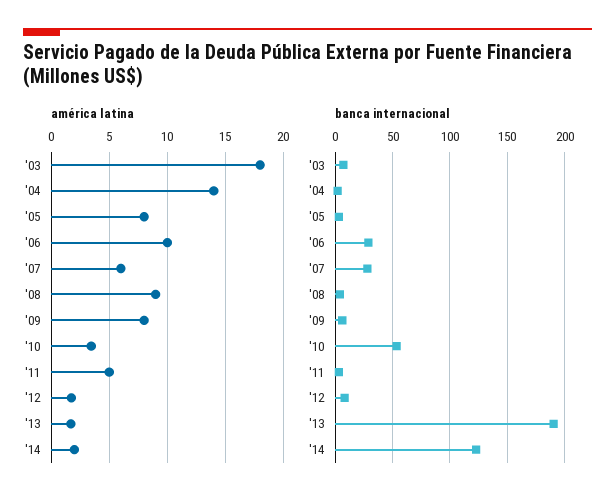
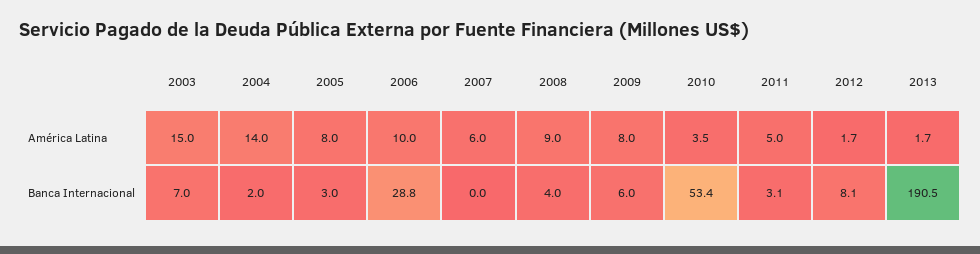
  {
    "américa latina": {
-     "'03": 18,
+     "'03": 15,
      "'04": 14,
      "'05": 8,
      "'06": 10,
      "'07": 6,
      "'08": 9,
      "'09": 8,
      "'10": 3.5,
      "'11": 5,
      "'12": 1.7,
-     "'13": 1.7,
+     "'13": 1.7
-     "'14": 2
    },
    "banca internacional": {
      "'03": 7,
      "'04": 2,
      "'05": 3,
      "'06": 28.8,
-     "'07": 30,
+     "'07": 0,
      "'08": 4,
      "'09": 6,
      "'10": 53.4,
      "'11": 3.1,
      "'12": 8.1,
-     "'13": 190.5,
+     "'13": 190.5
-     "'14": 120
    }
  }

